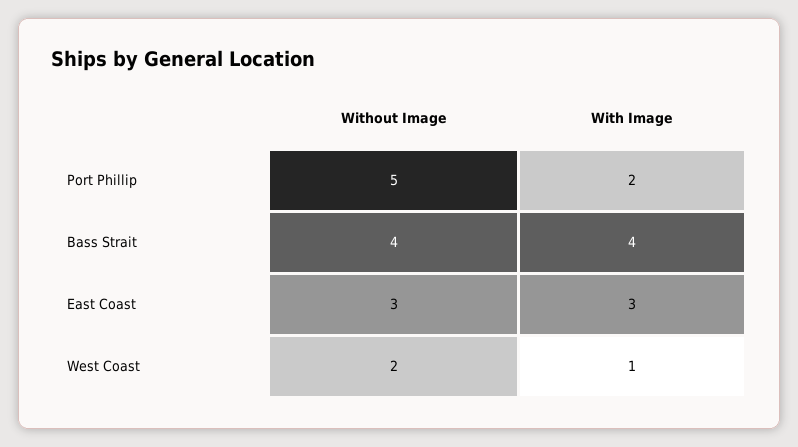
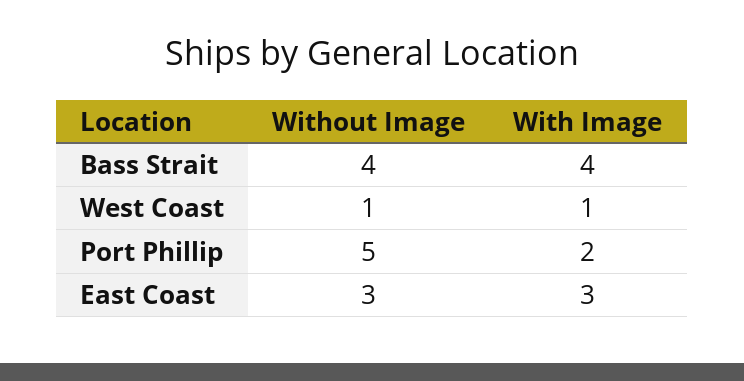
  {
    "Without Image": {
      "Port Phillip": 5,
      "Bass Strait": 4,
      "East Coast": 3,
-     "West Coast": 2
+     "West Coast": 1
    },
    "With Image": {
      "Port Phillip": 2,
      "Bass Strait": 4,
      "East Coast": 3,
      "West Coast": 1
    }
  }

